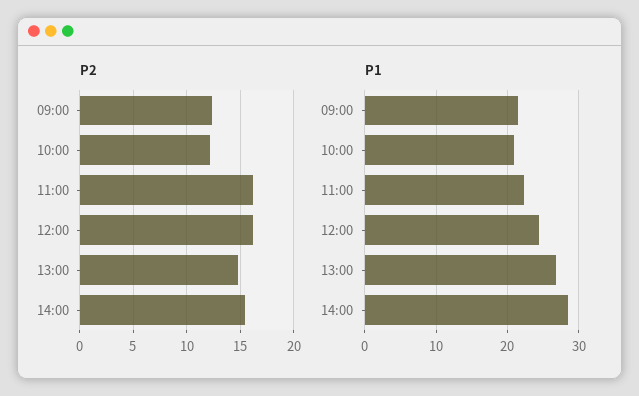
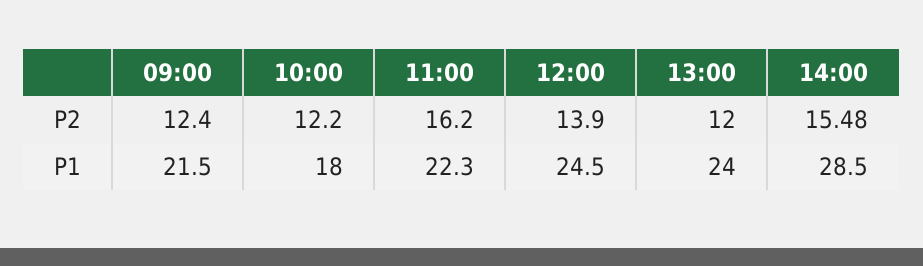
  {
    "P2": {
      "09:00": 12.4,
      "10:00": 12.2,
      "11:00": 16.2,
-     "12:00": 16,
+     "12:00": 13.9,
-     "13:00": 15,
+     "13:00": 12,
      "14:00": 15.48
    },
    "P1": {
      "09:00": 21.5,
-     "10:00": 21,
+     "10:00": 18,
      "11:00": 22.3,
      "12:00": 24.5,
-     "13:00": 27,
+     "13:00": 24,
      "14:00": 28.5
    }
  }

